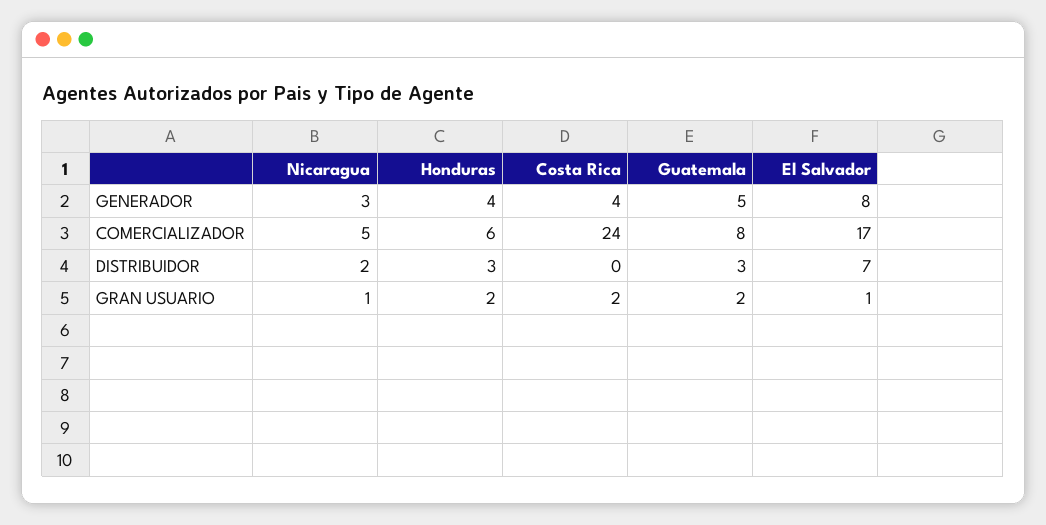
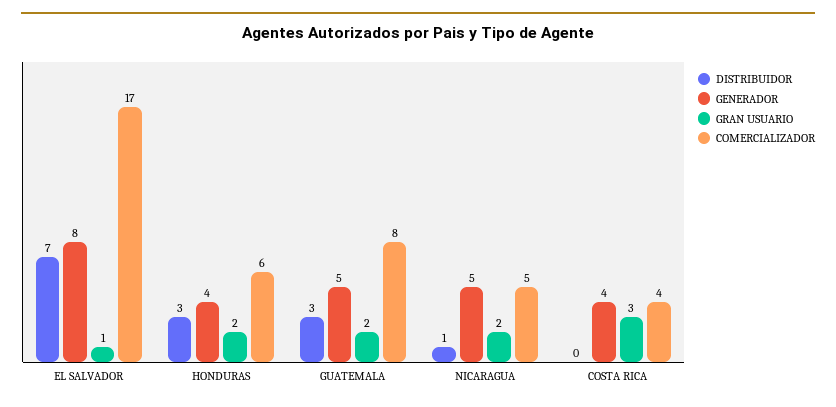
  {
    "GENERADOR": {
-     "Nicaragua": 3,
+     "Nicaragua": 5,
      "Honduras": 4,
      "Costa Rica": 4,
      "Guatemala": 5,
      "El Salvador": 8
    },
    "COMERCIALIZADOR": {
      "Nicaragua": 5,
      "Honduras": 6,
-     "Costa Rica": 24,
+     "Costa Rica": 4,
      "Guatemala": 8,
      "El Salvador": 17
    },
    "DISTRIBUIDOR": {
-     "Nicaragua": 2,
+     "Nicaragua": 1,
      "Honduras": 3,
      "Costa Rica": 0,
      "Guatemala": 3,
      "El Salvador": 7
    },
    "GRAN USUARIO": {
-     "Nicaragua": 1,
+     "Nicaragua": 2,
      "Honduras": 2,
-     "Costa Rica": 2,
+     "Costa Rica": 3,
      "Guatemala": 2,
      "El Salvador": 1
    }
  }

